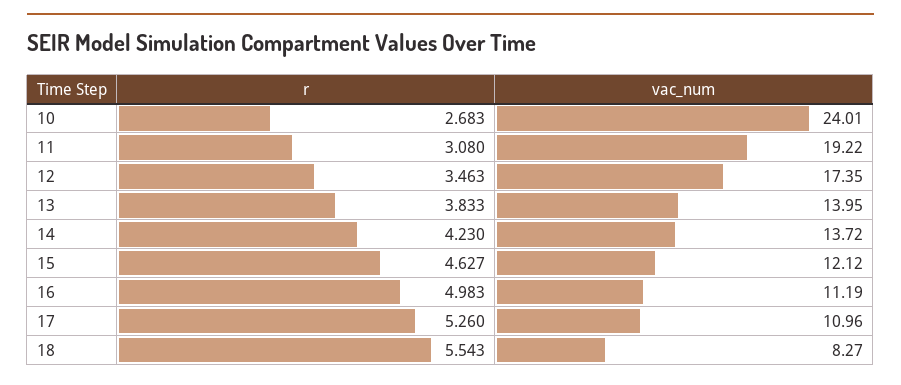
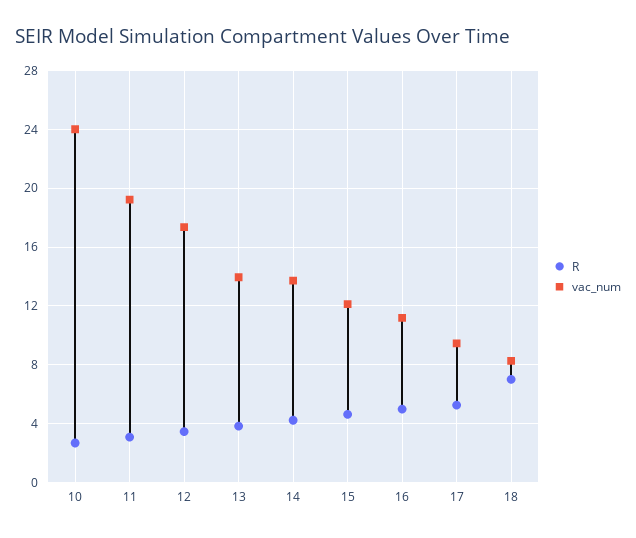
  {
    "r": {
      "10": 2.683,
      "11": 3.08,
      "12": 3.463,
      "13": 3.833,
      "14": 4.23,
      "15": 4.627,
      "16": 4.983,
      "17": 5.26,
-     "18": 5.543
+     "18": 7
    },
    "vac_num": {
      "10": 24.01,
      "11": 19.22,
      "12": 17.35,
      "13": 13.95,
      "14": 13.72,
      "15": 12.12,
      "16": 11.19,
-     "17": 10.96,
+     "17": 9.5,
      "18": 8.27
    }
  }

